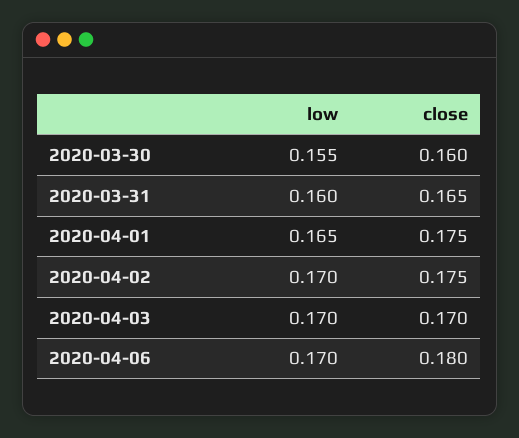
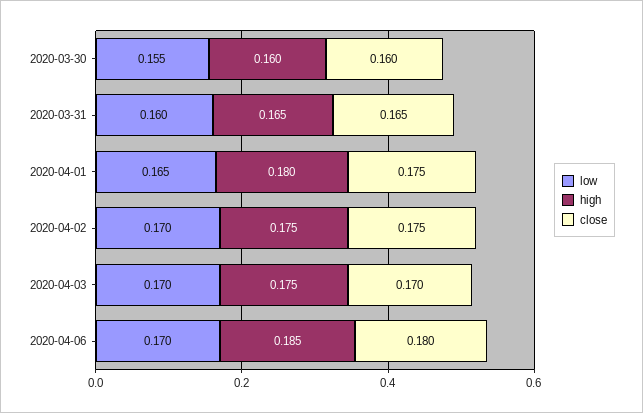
  {
    "low": {
      "2020-03-30": 0.155,
      "2020-03-31": 0.16,
      "2020-04-01": 0.165,
      "2020-04-02": 0.17,
      "2020-04-03": 0.17,
      "2020-04-06": 0.17
    },
    "close": {
      "2020-03-30": 0.16,
      "2020-03-31": 0.165,
      "2020-04-01": 0.175,
      "2020-04-02": 0.175,
      "2020-04-03": 0.17,
      "2020-04-06": 0.18
-   }
+   },
+   "high": {
+     "2020-03-30": 0.16,
+     "2020-03-31": 0.165,
+     "2020-04-01": 0.18,
+     "2020-04-02": 0.175,
+     "2020-04-03": 0.175,
+     "2020-04-06": 0.185
+   }
  }

